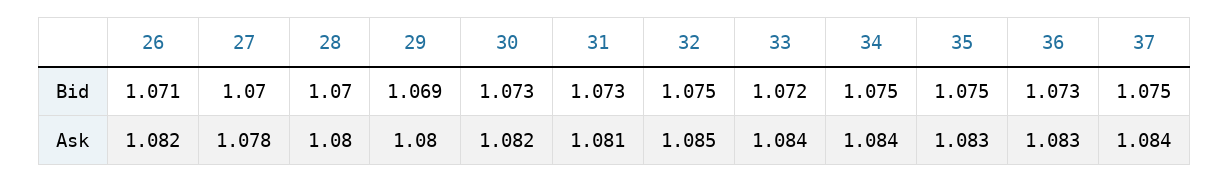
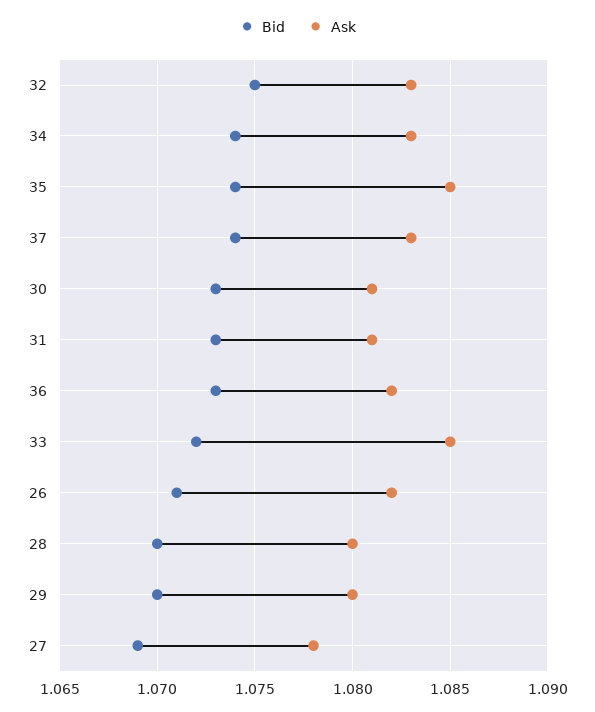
  {
    "Bid": {
      "26": 1.071,
-     "27": 1.07,
+     "27": 1.069,
      "28": 1.07,
-     "29": 1.069,
+     "29": 1.07,
      "30": 1.073,
      "31": 1.073,
      "32": 1.075,
      "33": 1.072,
-     "34": 1.075,
+     "34": 1.074,
-     "35": 1.075,
+     "35": 1.074,
      "36": 1.073,
-     "37": 1.075
+     "37": 1.074
    },
    "Ask": {
      "26": 1.082,
      "27": 1.078,
      "28": 1.08,
      "29": 1.08,
-     "30": 1.082,
+     "30": 1.081,
      "31": 1.081,
-     "32": 1.085,
+     "32": 1.083,
-     "33": 1.084,
+     "33": 1.085,
-     "34": 1.084,
+     "34": 1.083,
-     "35": 1.083,
+     "35": 1.085,
-     "36": 1.083,
+     "36": 1.082,
-     "37": 1.084
+     "37": 1.083
    }
  }

